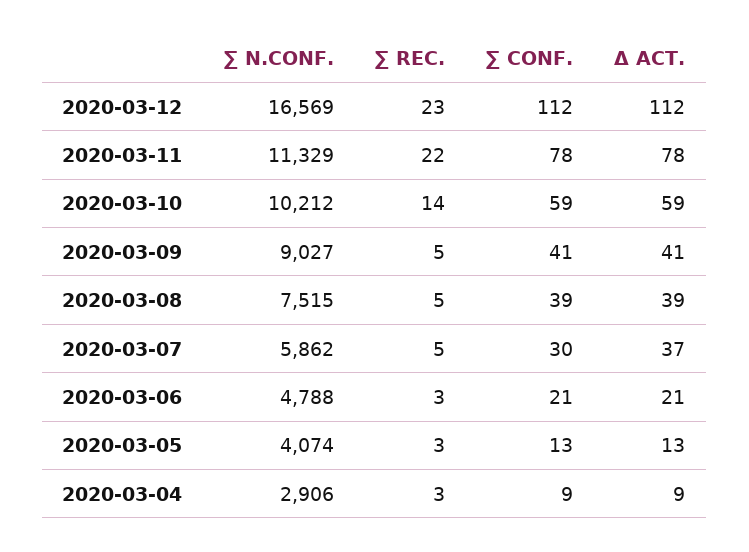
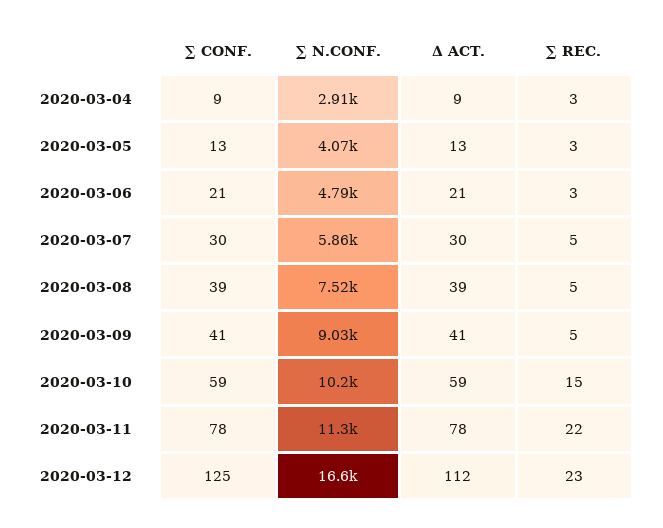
  {
    "∑ N.CONF.": {
      "2020-03-12": 16569,
      "2020-03-11": 11329,
      "2020-03-10": 10212,
      "2020-03-09": 9027,
      "2020-03-08": 7515,
      "2020-03-07": 5862,
      "2020-03-06": 4788,
      "2020-03-05": 4074,
      "2020-03-04": 2906
    },
    "∑ REC.": {
      "2020-03-12": 23,
      "2020-03-11": 22,
-     "2020-03-10": 14,
+     "2020-03-10": 15,
      "2020-03-09": 5,
      "2020-03-08": 5,
      "2020-03-07": 5,
      "2020-03-06": 3,
      "2020-03-05": 3,
      "2020-03-04": 3
    },
    "∑ CONF.": {
-     "2020-03-12": 112,
+     "2020-03-12": 125,
      "2020-03-11": 78,
      "2020-03-10": 59,
      "2020-03-09": 41,
      "2020-03-08": 39,
      "2020-03-07": 30,
      "2020-03-06": 21,
      "2020-03-05": 13,
      "2020-03-04": 9
    },
    "Δ ACT.": {
      "2020-03-12": 112,
      "2020-03-11": 78,
      "2020-03-10": 59,
      "2020-03-09": 41,
      "2020-03-08": 39,
-     "2020-03-07": 37,
+     "2020-03-07": 30,
      "2020-03-06": 21,
      "2020-03-05": 13,
      "2020-03-04": 9
    }
  }

